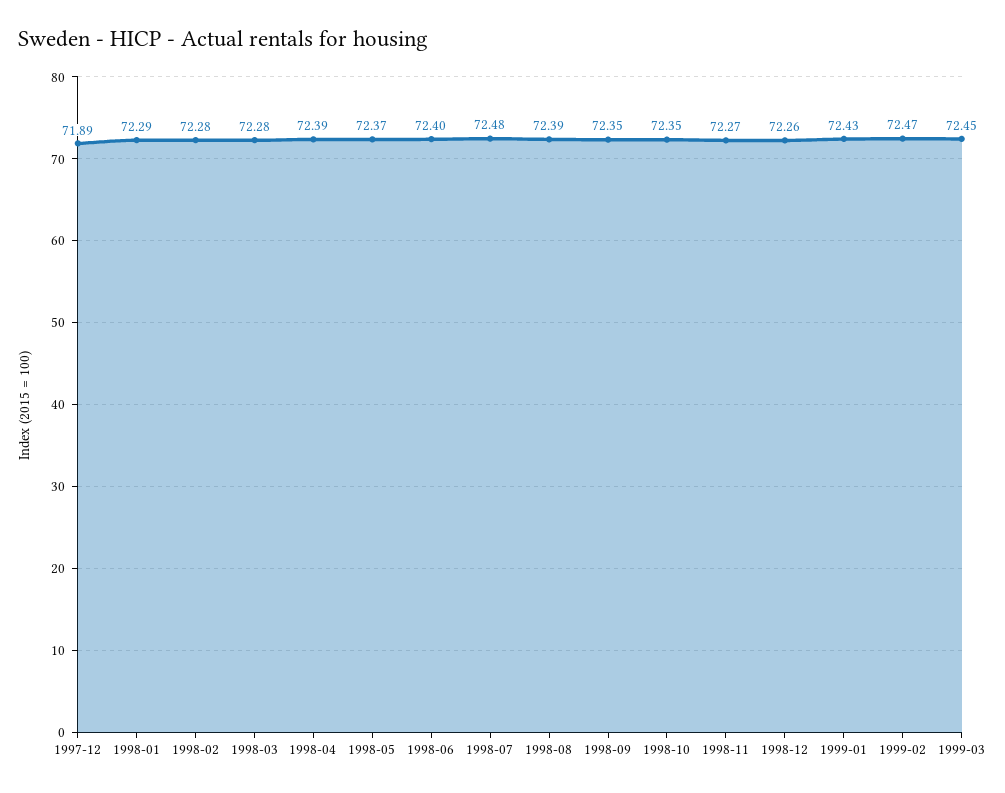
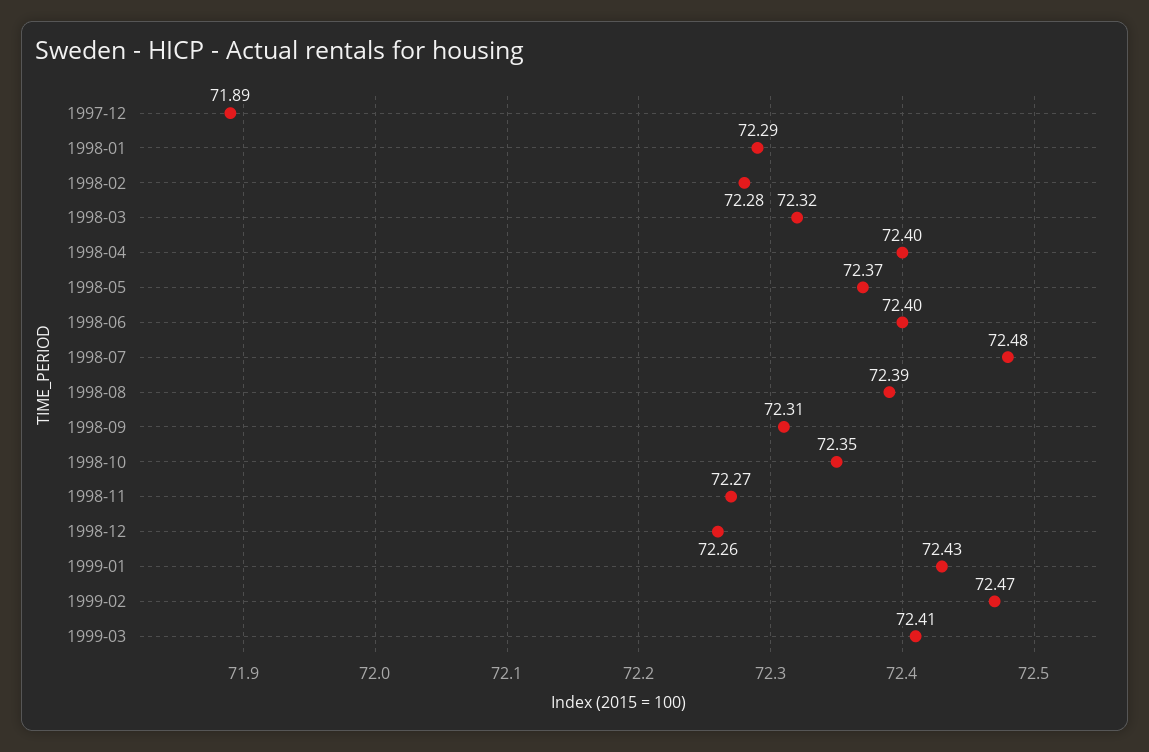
  {
    "1997-12": 71.89,
    "1998-01": 72.29,
    "1998-02": 72.28,
-   "1998-03": 72.28,
+   "1998-03": 72.32,
-   "1998-04": 72.39,
+   "1998-04": 72.4,
    "1998-05": 72.37,
    "1998-06": 72.4,
    "1998-07": 72.48,
    "1998-08": 72.39,
-   "1998-09": 72.35,
+   "1998-09": 72.31,
    "1998-10": 72.35,
    "1998-11": 72.27,
    "1998-12": 72.26,
    "1999-01": 72.43,
    "1999-02": 72.47,
-   "1999-03": 72.45
+   "1999-03": 72.41
  }

